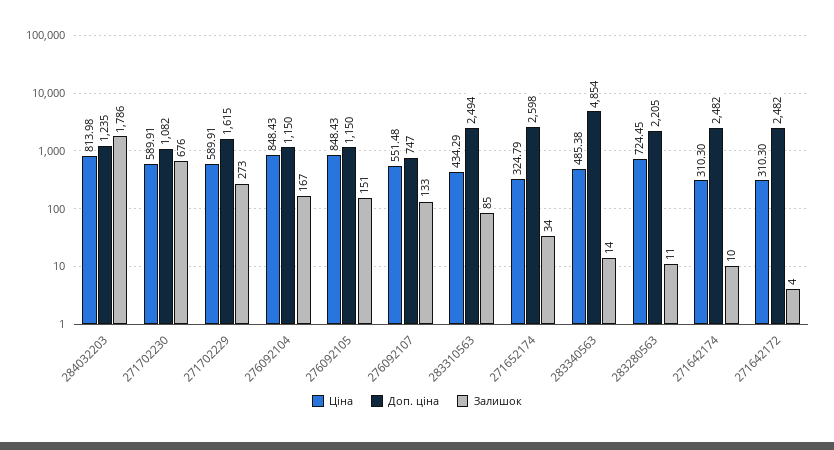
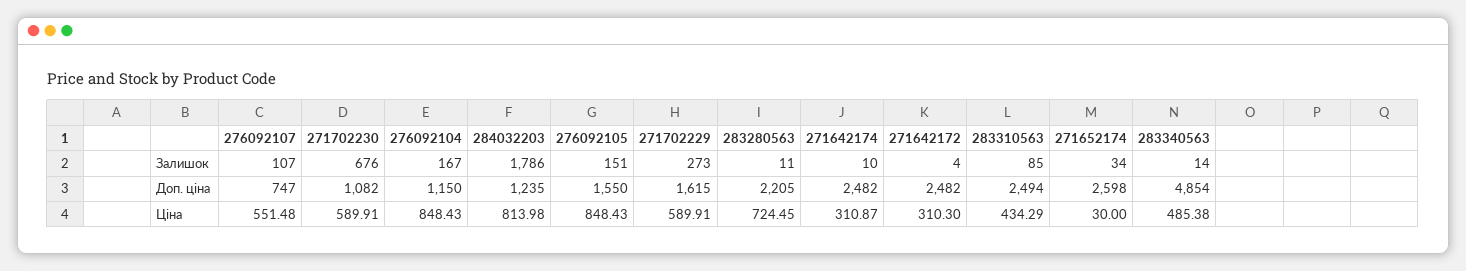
  {
    "Ціна": {
      "284032203": 813.98,
      "271702230": 589.91,
      "271702229": 589.91,
      "276092104": 848.43,
      "276092105": 848.43,
      "276092107": 551.48,
      "283310563": 434.29,
-     "271652174": 324.79,
+     "271652174": 30,
      "283340563": 485.38,
      "283280563": 724.45,
-     "271642174": 310.3,
+     "271642174": 310.87,
      "271642172": 310.3
    },
    "Доп. ціна": {
      "284032203": 1235,
      "271702230": 1082,
      "271702229": 1615,
      "276092104": 1150,
-     "276092105": 1150,
+     "276092105": 1550,
      "276092107": 747,
      "283310563": 2494,
      "271652174": 2598,
      "283340563": 4854,
      "283280563": 2205,
      "271642174": 2482,
      "271642172": 2482
    },
    "Залишок": {
      "284032203": 1786,
      "271702230": 676,
      "271702229": 273,
      "276092104": 167,
      "276092105": 151,
-     "276092107": 133,
+     "276092107": 107,
      "283310563": 85,
      "271652174": 34,
      "283340563": 14,
      "283280563": 11,
      "271642174": 10,
      "271642172": 4
    }
  }

